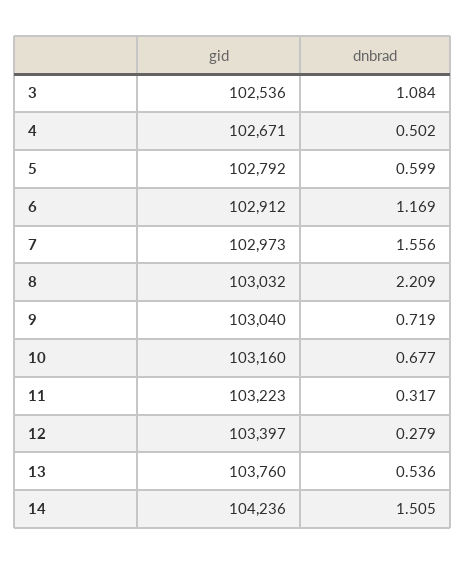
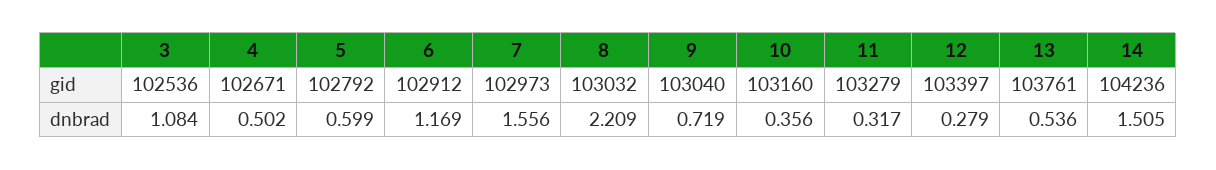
  {
    "gid": {
      "3": 102536,
      "4": 102671,
      "5": 102792,
      "6": 102912,
      "7": 102973,
      "8": 103032,
      "9": 103040,
      "10": 103160,
-     "11": 103223,
+     "11": 103279,
      "12": 103397,
-     "13": 103760,
+     "13": 103761,
      "14": 104236
    },
    "dnbrad": {
      "3": 1.084,
      "4": 0.502,
      "5": 0.599,
      "6": 1.169,
      "7": 1.556,
      "8": 2.209,
      "9": 0.719,
-     "10": 0.677,
+     "10": 0.356,
      "11": 0.317,
      "12": 0.279,
      "13": 0.536,
      "14": 1.505
    }
  }

